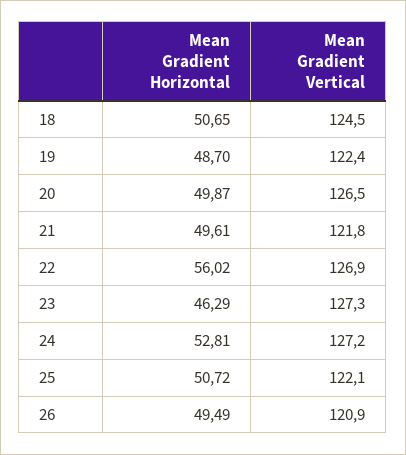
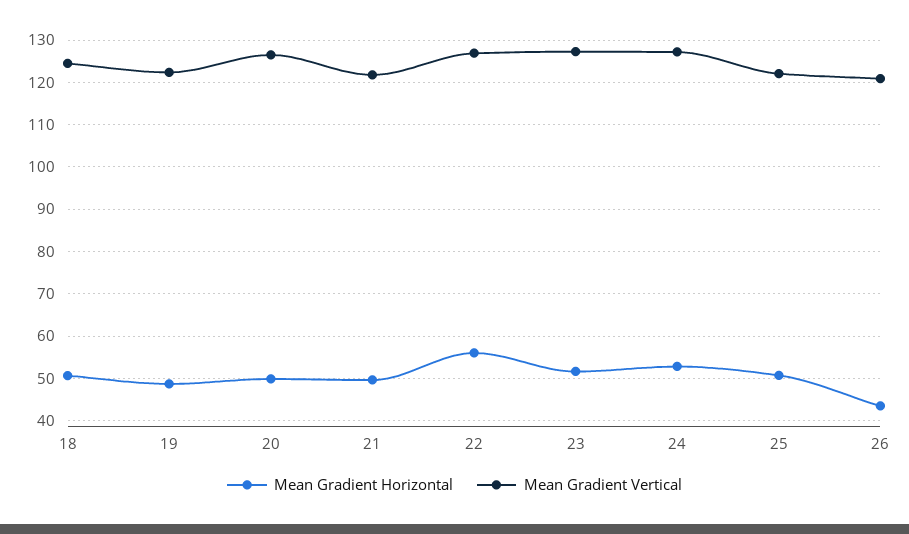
  {
    "Mean Gradient Horizontal": {
      "18": 50.65,
      "19": 48.7,
      "20": 49.87,
      "21": 49.61,
      "22": 56.02,
-     "23": 46.29,
+     "23": 52,
      "24": 52.81,
      "25": 50.72,
-     "26": 49.49
+     "26": 44
    },
    "Mean Gradient Vertical": {
      "18": 124.5,
      "19": 122.4,
      "20": 126.5,
      "21": 121.8,
      "22": 126.9,
      "23": 127.3,
      "24": 127.2,
      "25": 122.1,
      "26": 120.9
    }
  }

